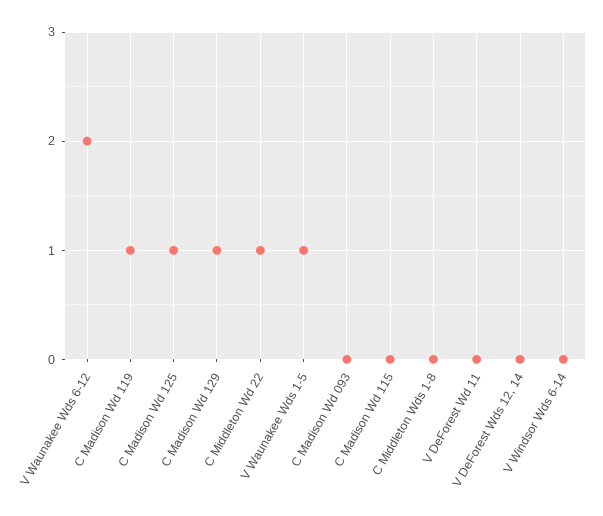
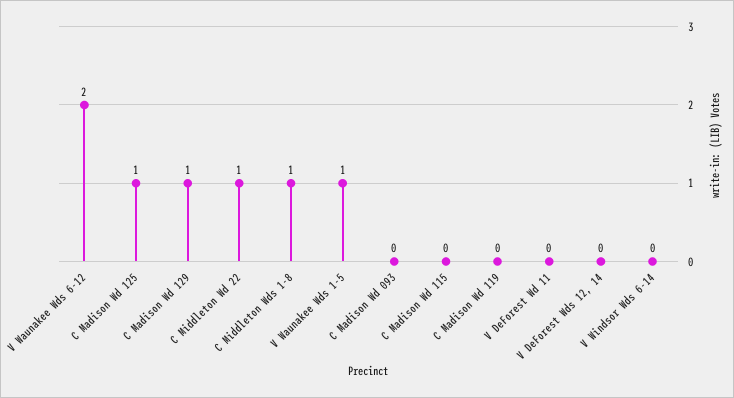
  {
    "V Waunakee Wds 6-12": 2,
-   "C Madison Wd 119": 1,
+   "C Madison Wd 119": 0,
    "C Madison Wd 125": 1,
    "C Madison Wd 129": 1,
    "C Middleton Wd 22": 1,
    "V Waunakee Wds 1-5": 1,
    "C Madison Wd 093": 0,
    "C Madison Wd 115": 0,
-   "C Middleton Wds 1-8": 0,
+   "C Middleton Wds 1-8": 1,
    "V DeForest Wd 11": 0,
    "V DeForest Wds 12, 14": 0,
    "V Windsor Wds 6-14": 0
  }

